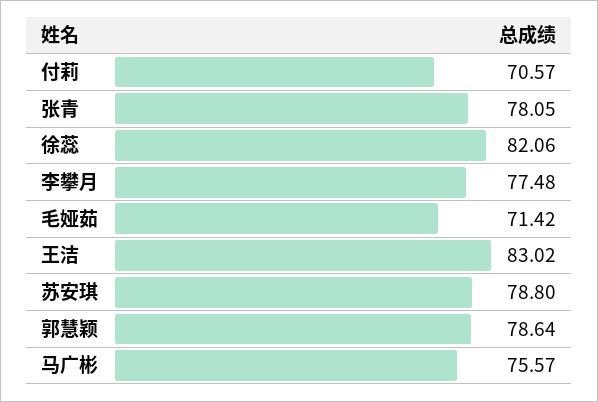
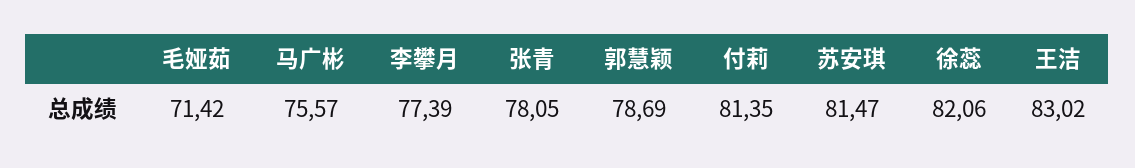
  {
-   "付莉": 70.57,
+   "付莉": 81.35,
    "张青": 78.05,
    "徐蕊": 82.06,
-   "李攀月": 77.48,
+   "李攀月": 77.39,
    "毛娅茹": 71.42,
    "王洁": 83.02,
-   "苏安琪": 78.8,
+   "苏安琪": 81.47,
-   "郭慧颖": 78.64,
+   "郭慧颖": 78.69,
    "马广彬": 75.57
  }

